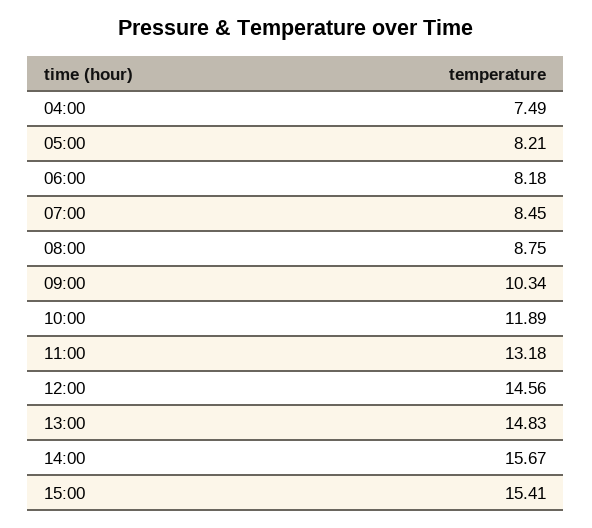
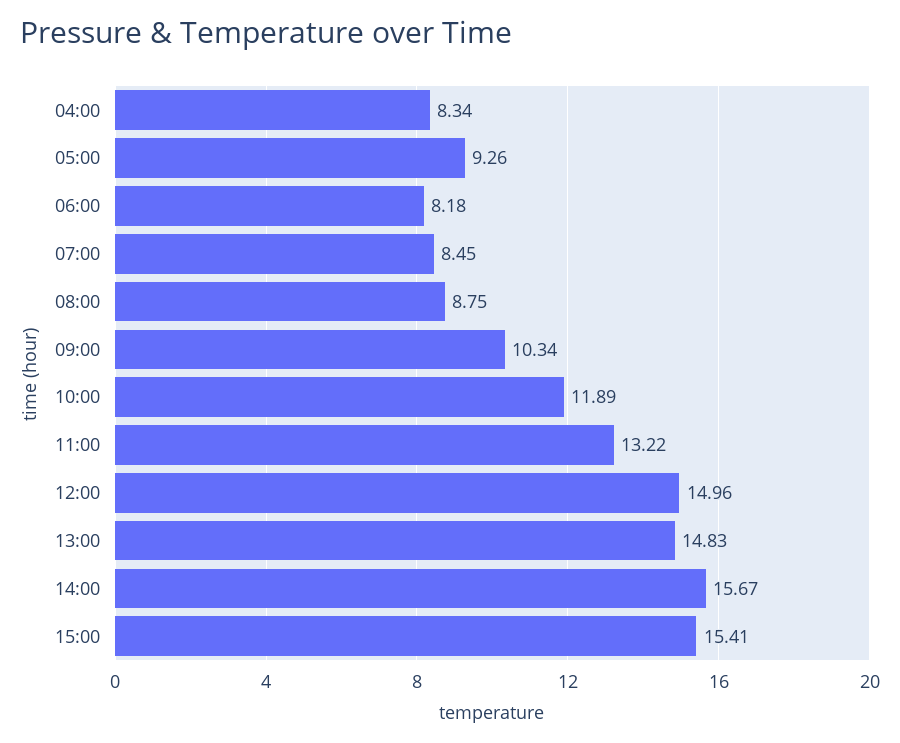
  {
-   "04:00": 7.49,
+   "04:00": 8.34,
-   "05:00": 8.21,
+   "05:00": 9.26,
    "06:00": 8.18,
    "07:00": 8.45,
    "08:00": 8.75,
    "09:00": 10.34,
    "10:00": 11.89,
-   "11:00": 13.18,
+   "11:00": 13.22,
-   "12:00": 14.56,
+   "12:00": 14.96,
    "13:00": 14.83,
    "14:00": 15.67,
    "15:00": 15.41
  }

